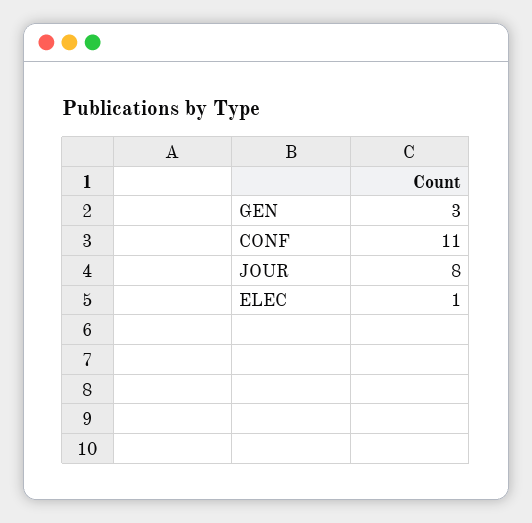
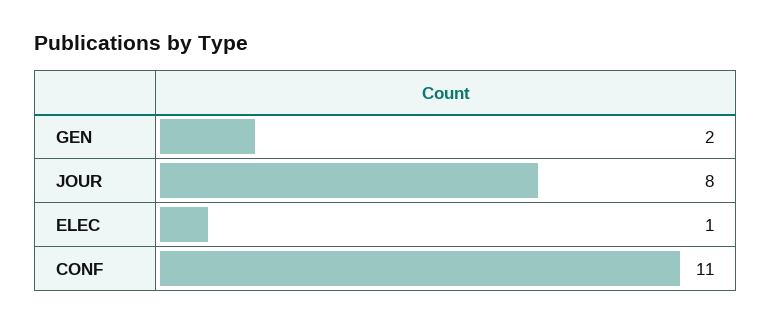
  {
-   "GEN": 3,
+   "GEN": 2,
    "CONF": 11,
    "JOUR": 8,
    "ELEC": 1
  }

